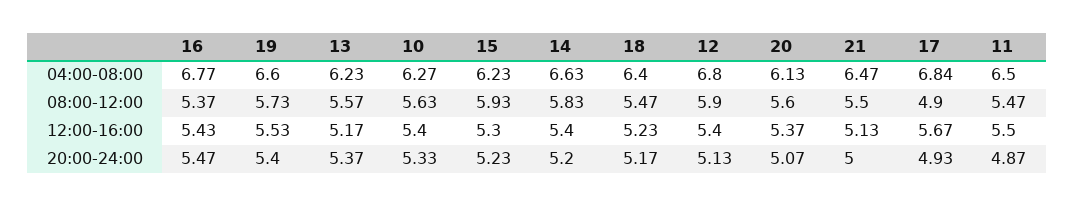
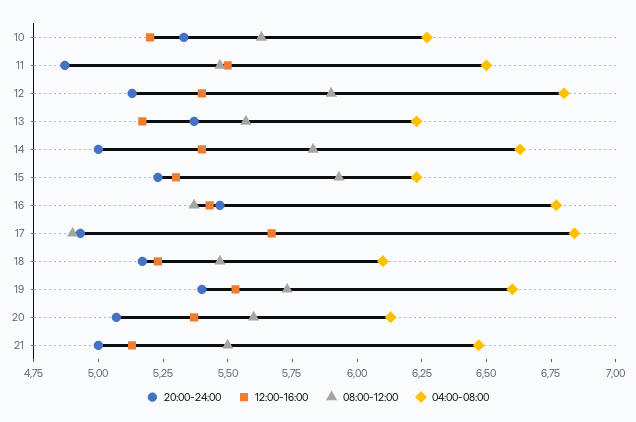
  {
    "04:00-08:00": {
      "16": 6.77,
      "19": 6.6,
      "13": 6.23,
      "10": 6.27,
      "15": 6.23,
      "14": 6.63,
-     "18": 6.4,
+     "18": 6.1,
      "12": 6.8,
      "20": 6.13,
      "21": 6.47,
      "17": 6.84,
      "11": 6.5
    },
    "08:00-12:00": {
      "16": 5.37,
      "19": 5.73,
      "13": 5.57,
      "10": 5.63,
      "15": 5.93,
      "14": 5.83,
      "18": 5.47,
      "12": 5.9,
      "20": 5.6,
      "21": 5.5,
      "17": 4.9,
      "11": 5.47
    },
    "12:00-16:00": {
      "16": 5.43,
      "19": 5.53,
      "13": 5.17,
-     "10": 5.4,
+     "10": 5.2,
      "15": 5.3,
      "14": 5.4,
      "18": 5.23,
      "12": 5.4,
      "20": 5.37,
      "21": 5.13,
      "17": 5.67,
      "11": 5.5
    },
    "20:00-24:00": {
      "16": 5.47,
      "19": 5.4,
      "13": 5.37,
      "10": 5.33,
      "15": 5.23,
-     "14": 5.2,
+     "14": 5,
      "18": 5.17,
      "12": 5.13,
      "20": 5.07,
      "21": 5,
      "17": 4.93,
      "11": 4.87
    }
  }

